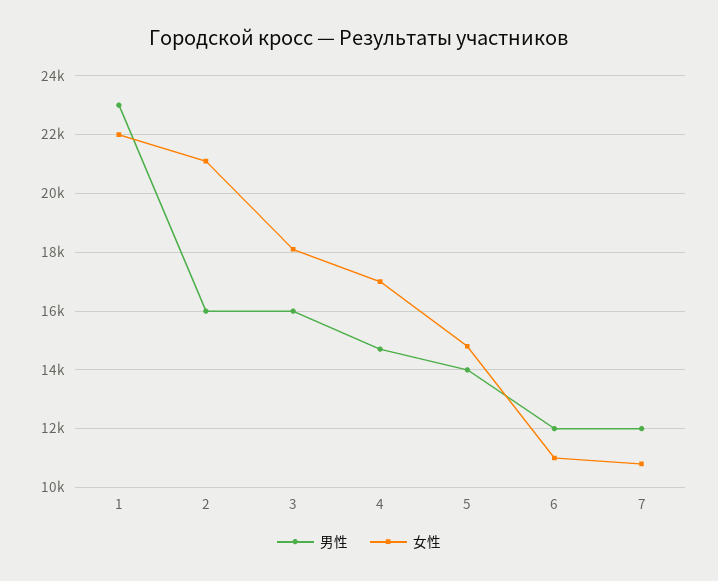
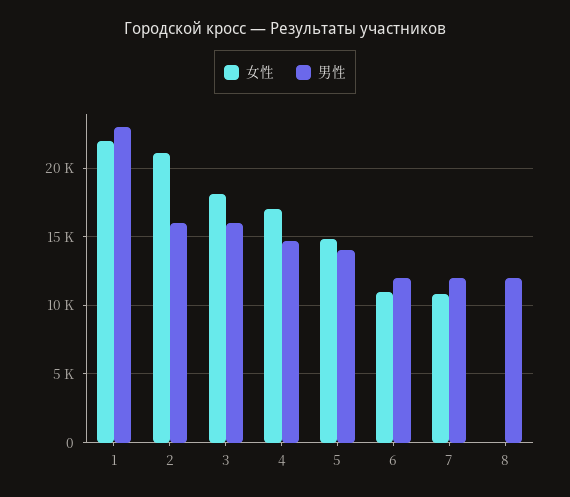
  {
    "男性": {
      "1": 23000,
      "2": 16000,
      "3": 16000,
      "4": 14750,
      "5": 14000,
      "6": 12000,
-     "7": 12000
+     "7": 12000,
+     "8": 12000
    },
    "女性": {
      "1": 22000,
      "2": 21000,
      "3": 18000,
      "4": 17000,
      "5": 14750,
      "6": 11000,
-     "7": 10750
+     "7": 10750,
+     "8": 0
    }
  }

